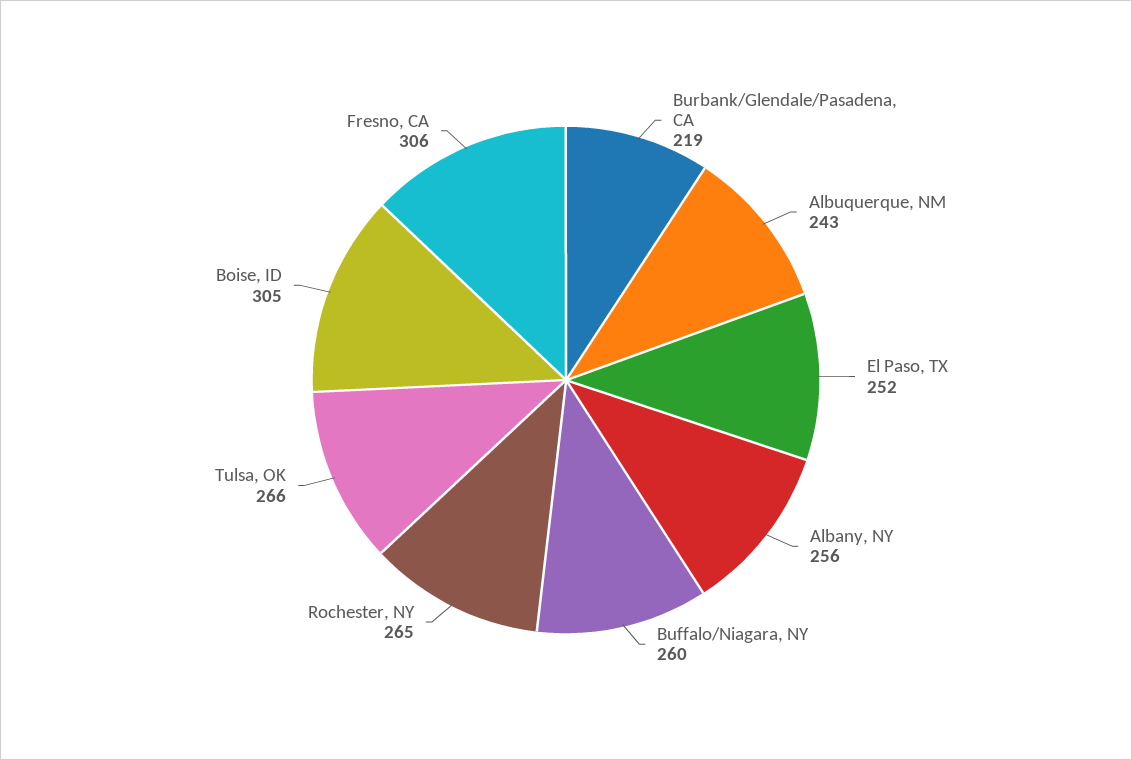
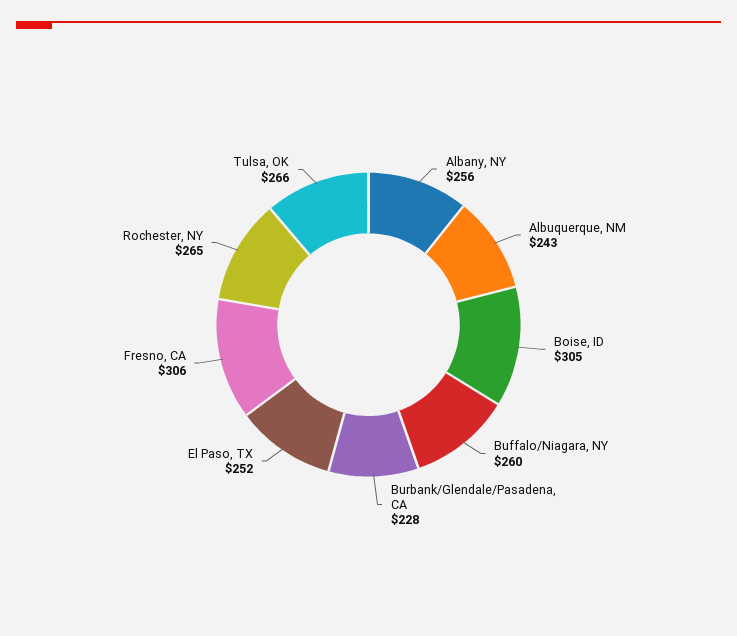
  {
-   "Burbank/Glendale/Pasadena, CA": 219,
+   "Burbank/Glendale/Pasadena, CA": 228,
    "Albuquerque, NM": 243,
    "El Paso, TX": 252,
    "Albany, NY": 256,
    "Buffalo/Niagara, NY": 260,
    "Rochester, NY": 265,
    "Tulsa, OK": 266,
    "Boise, ID": 305,
    "Fresno, CA": 306
  }

